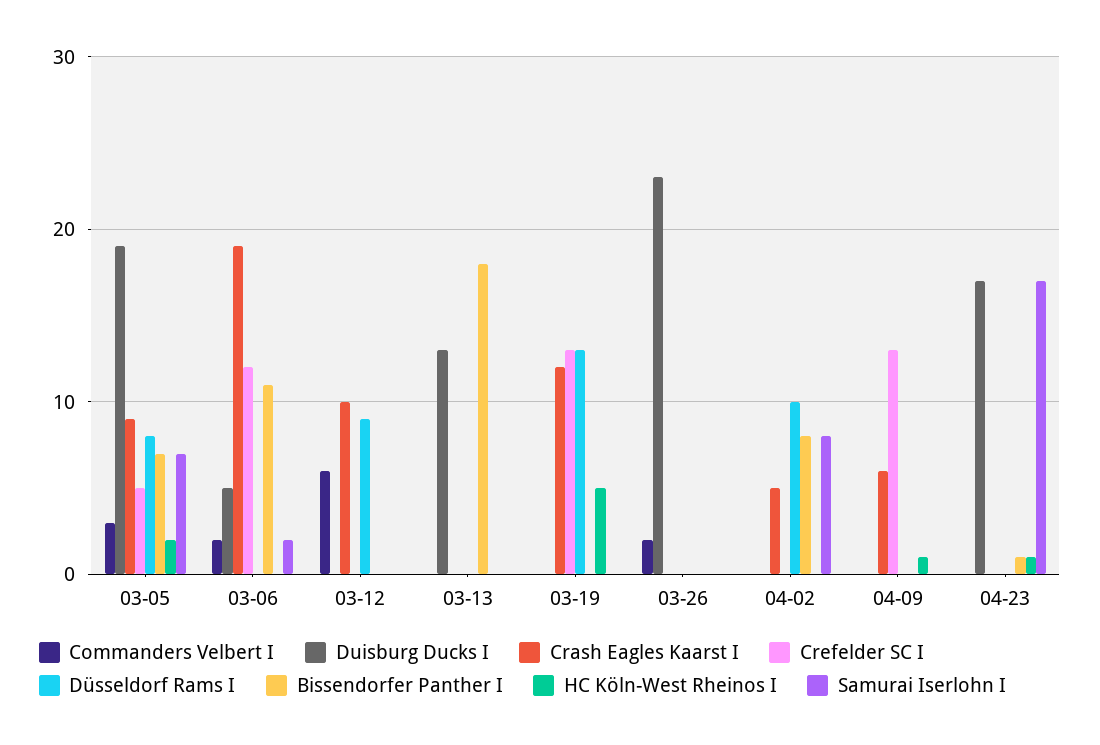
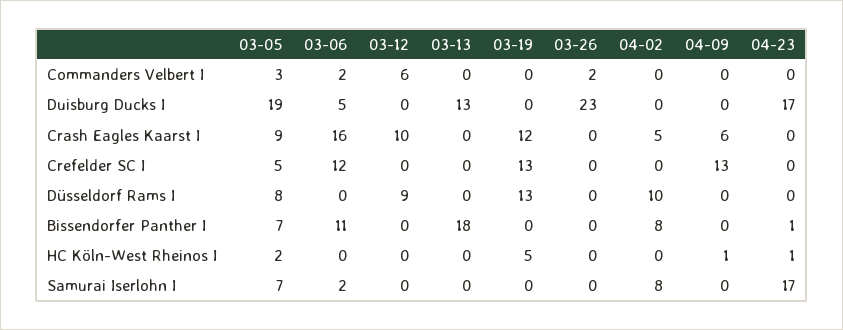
  {
    "Commanders Velbert I": {
      "03-05": 3,
      "03-06": 2,
      "03-12": 6,
      "03-13": 0,
      "03-19": 0,
      "03-26": 2,
      "04-02": 0,
      "04-09": 0,
      "04-23": 0
    },
    "Duisburg Ducks I": {
      "03-05": 19,
      "03-06": 5,
      "03-12": 0,
      "03-13": 13,
      "03-19": 0,
      "03-26": 23,
      "04-02": 0,
      "04-09": 0,
      "04-23": 17
    },
    "Crash Eagles Kaarst I": {
      "03-05": 9,
-     "03-06": 19,
+     "03-06": 16,
      "03-12": 10,
      "03-13": 0,
      "03-19": 12,
      "03-26": 0,
      "04-02": 5,
      "04-09": 6,
      "04-23": 0
    },
    "Crefelder SC I": {
      "03-05": 5,
      "03-06": 12,
      "03-12": 0,
      "03-13": 0,
      "03-19": 13,
      "03-26": 0,
      "04-02": 0,
      "04-09": 13,
      "04-23": 0
    },
    "Düsseldorf Rams I": {
      "03-05": 8,
      "03-06": 0,
      "03-12": 9,
      "03-13": 0,
      "03-19": 13,
      "03-26": 0,
      "04-02": 10,
      "04-09": 0,
      "04-23": 0
    },
    "Bissendorfer Panther I": {
      "03-05": 7,
      "03-06": 11,
      "03-12": 0,
      "03-13": 18,
      "03-19": 0,
      "03-26": 0,
      "04-02": 8,
      "04-09": 0,
      "04-23": 1
    },
    "HC Köln-West Rheinos I": {
      "03-05": 2,
      "03-06": 0,
      "03-12": 0,
      "03-13": 0,
      "03-19": 5,
      "03-26": 0,
      "04-02": 0,
      "04-09": 1,
      "04-23": 1
    },
    "Samurai Iserlohn I": {
      "03-05": 7,
      "03-06": 2,
      "03-12": 0,
      "03-13": 0,
      "03-19": 0,
      "03-26": 0,
      "04-02": 8,
      "04-09": 0,
      "04-23": 17
    }
  }

